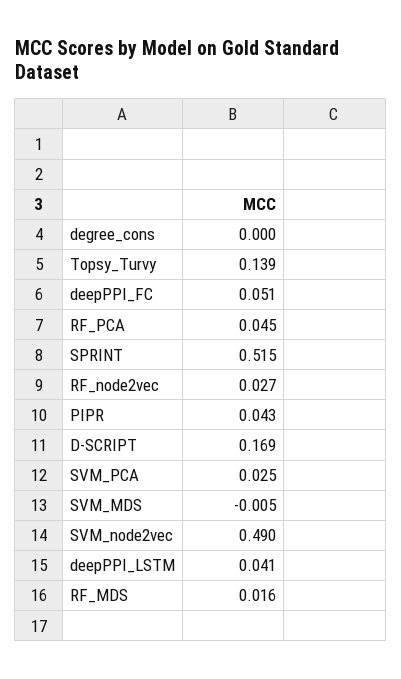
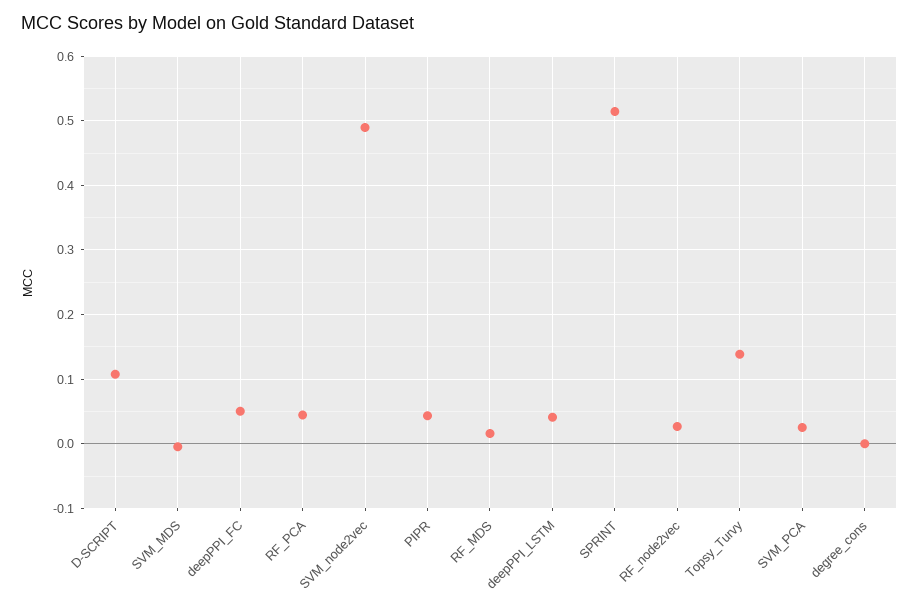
  {
    "degree_cons": 0,
    "Topsy_Turvy": 0.139,
    "deepPPI_FC": 0.051,
    "RF_PCA": 0.045,
    "SPRINT": 0.515,
    "RF_node2vec": 0.027,
    "PIPR": 0.043,
-   "D-SCRIPT": 0.169,
+   "D-SCRIPT": 0.11,
    "SVM_PCA": 0.025,
    "SVM_MDS": -0.005,
    "SVM_node2vec": 0.49,
    "deepPPI_LSTM": 0.041,
    "RF_MDS": 0.016
  }

